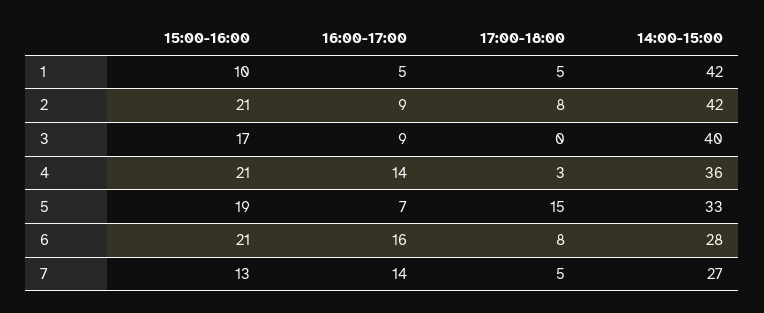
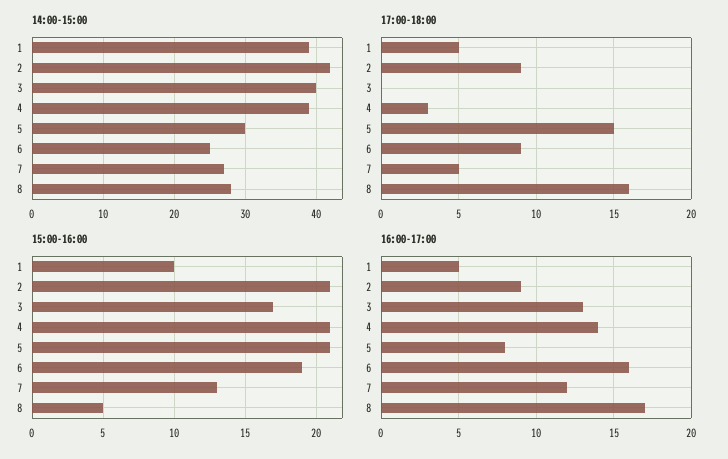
  {
    "15:00-16:00": {
      "1": 10,
      "2": 21,
      "3": 17,
      "4": 21,
-     "5": 19,
+     "5": 21,
-     "6": 21,
+     "6": 19,
-     "7": 13
+     "7": 13,
+     "8": 5
    },
    "16:00-17:00": {
      "1": 5,
      "2": 9,
-     "3": 9,
+     "3": 13,
      "4": 14,
-     "5": 7,
+     "5": 8,
      "6": 16,
-     "7": 14
+     "7": 12,
+     "8": 17
    },
    "17:00-18:00": {
      "1": 5,
-     "2": 8,
+     "2": 9,
      "3": 0,
      "4": 3,
      "5": 15,
-     "6": 8,
+     "6": 9,
-     "7": 5
+     "7": 5,
+     "8": 16
    },
    "14:00-15:00": {
-     "1": 42,
+     "1": 39,
      "2": 42,
      "3": 40,
-     "4": 36,
+     "4": 39,
-     "5": 33,
+     "5": 30,
-     "6": 28,
+     "6": 25,
-     "7": 27
+     "7": 27,
+     "8": 28
    }
  }

